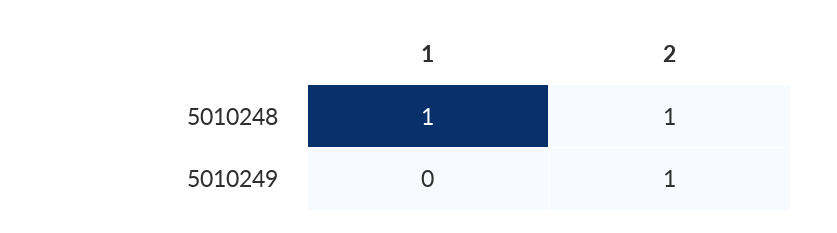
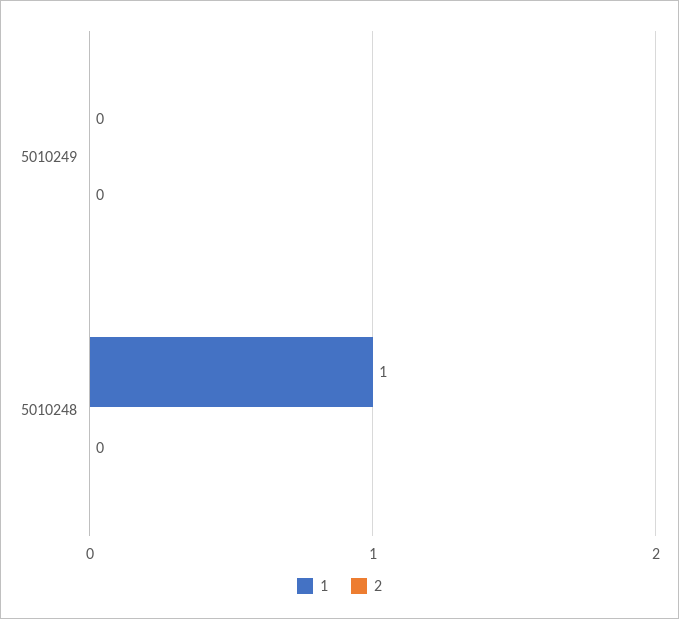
  {
    "1": {
      "5010248": 1,
      "5010249": 0
    },
    "2": {
-     "5010248": 1,
+     "5010248": 0,
-     "5010249": 1
+     "5010249": 0
    }
  }

